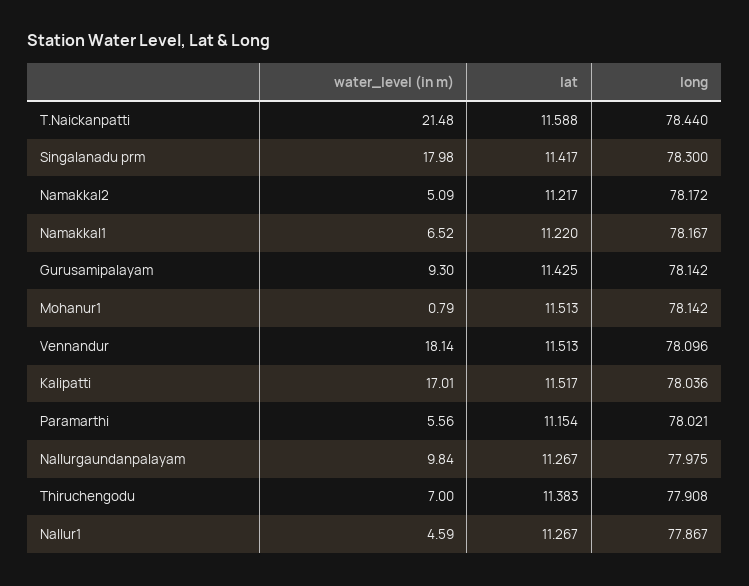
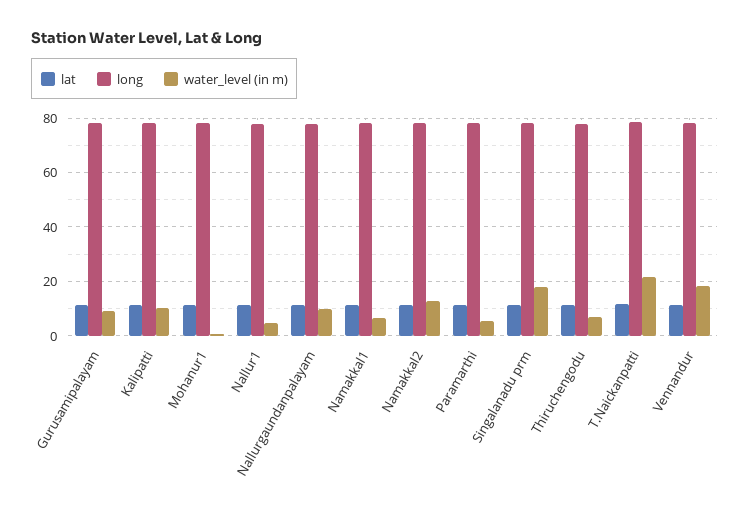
  {
    "water_level (in m)": {
      "T.Naickanpatti": 21.48,
      "Singalanadu prm": 17.98,
-     "Namakkal2": 5.09,
+     "Namakkal2": 12.5,
      "Namakkal1": 6.52,
      "Gurusamipalayam": 9.3,
      "Mohanur1": 0.79,
      "Vennandur": 18.14,
-     "Kalipatti": 17.01,
+     "Kalipatti": 10,
      "Paramarthi": 5.56,
      "Nallurgaundanpalayam": 9.84,
      "Thiruchengodu": 7,
      "Nallur1": 4.59
    },
    "lat": {
      "T.Naickanpatti": 11.588,
      "Singalanadu prm": 11.417,
      "Namakkal2": 11.217,
      "Namakkal1": 11.22,
      "Gurusamipalayam": 11.425,
      "Mohanur1": 11.513,
      "Vennandur": 11.513,
      "Kalipatti": 11.517,
      "Paramarthi": 11.154,
      "Nallurgaundanpalayam": 11.267,
      "Thiruchengodu": 11.383,
      "Nallur1": 11.267
    },
    "long": {
      "T.Naickanpatti": 78.44,
      "Singalanadu prm": 78.3,
      "Namakkal2": 78.172,
      "Namakkal1": 78.167,
      "Gurusamipalayam": 78.142,
      "Mohanur1": 78.142,
      "Vennandur": 78.096,
      "Kalipatti": 78.036,
      "Paramarthi": 78.021,
      "Nallurgaundanpalayam": 77.975,
      "Thiruchengodu": 77.908,
      "Nallur1": 77.867
    }
  }

